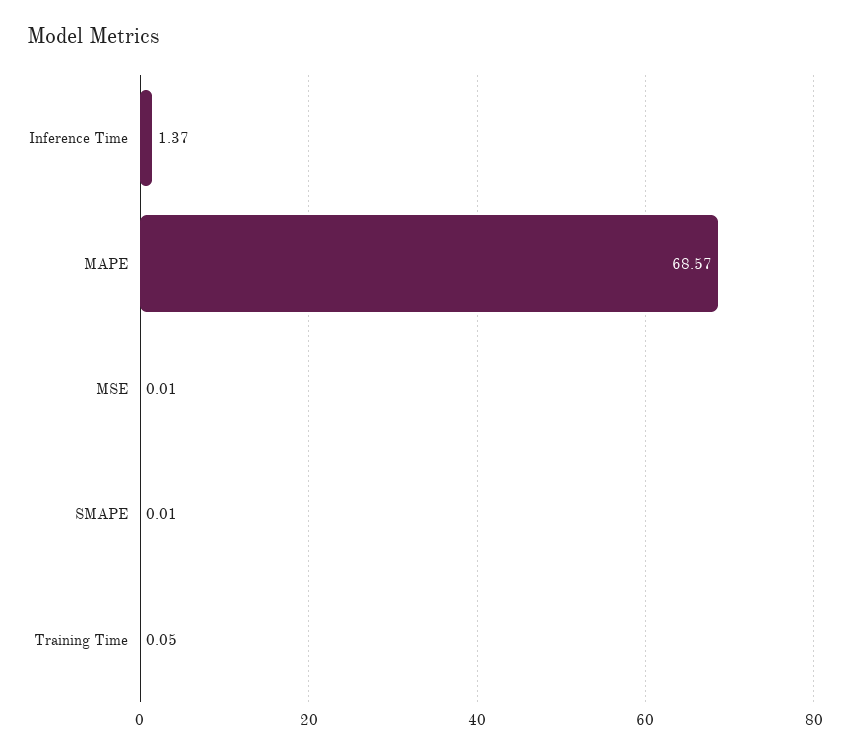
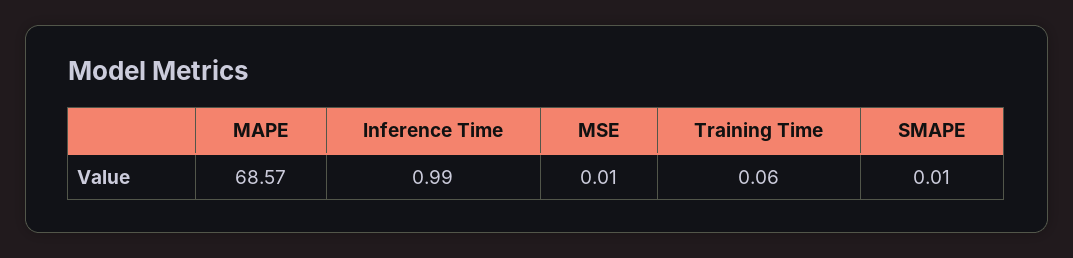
  {
-   "Inference Time": 1.37,
+   "Inference Time": 0.99,
    "MAPE": 68.57,
    "MSE": 0.01,
    "SMAPE": 0.01,
-   "Training Time": 0.05
+   "Training Time": 0.06
  }

